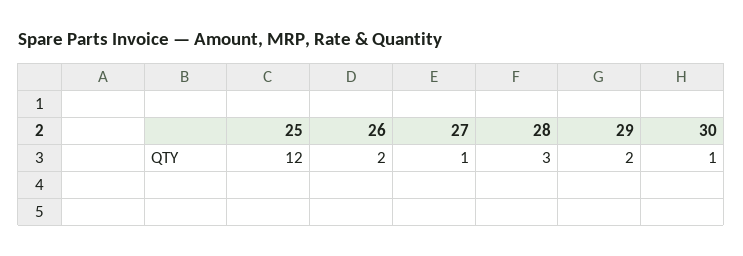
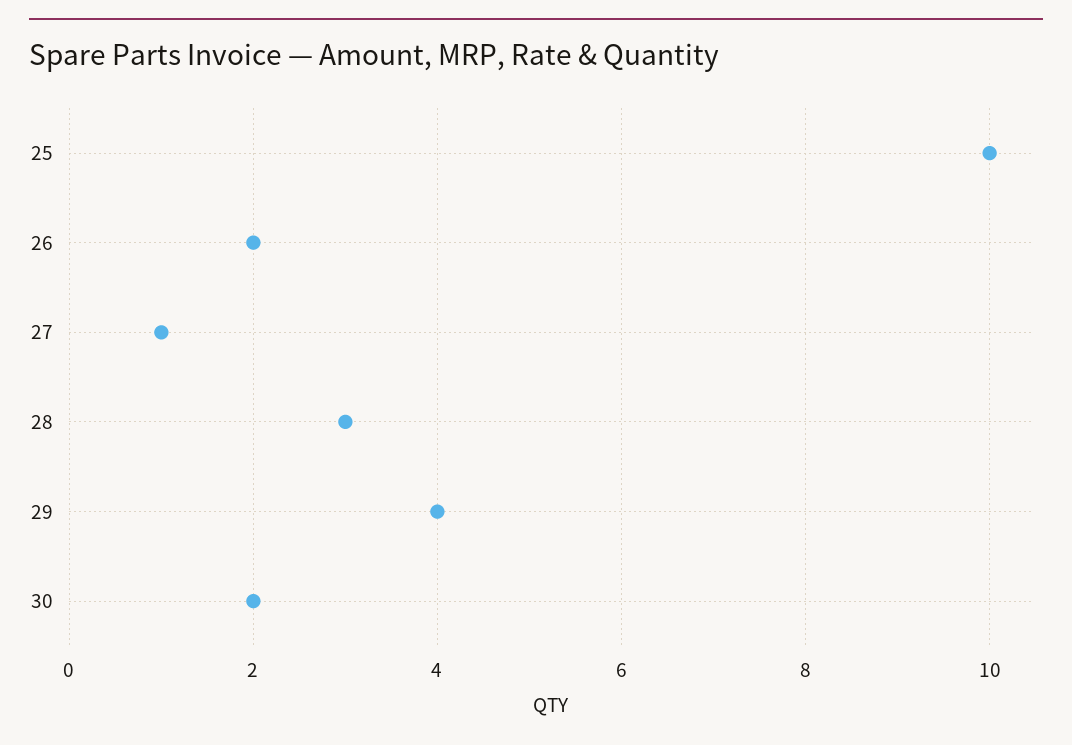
  {
-   "25": 12,
+   "25": 10,
    "26": 2,
    "27": 1,
    "28": 3,
-   "29": 2,
+   "29": 4,
-   "30": 1
+   "30": 2
  }

